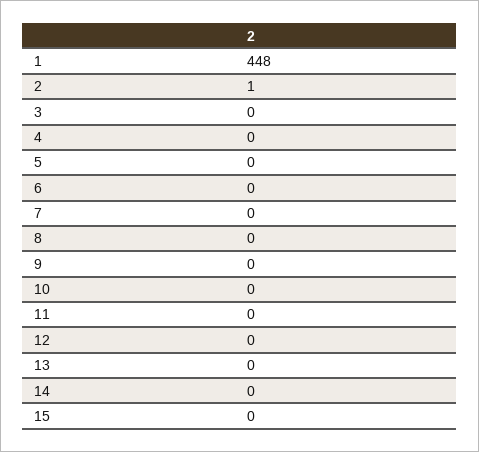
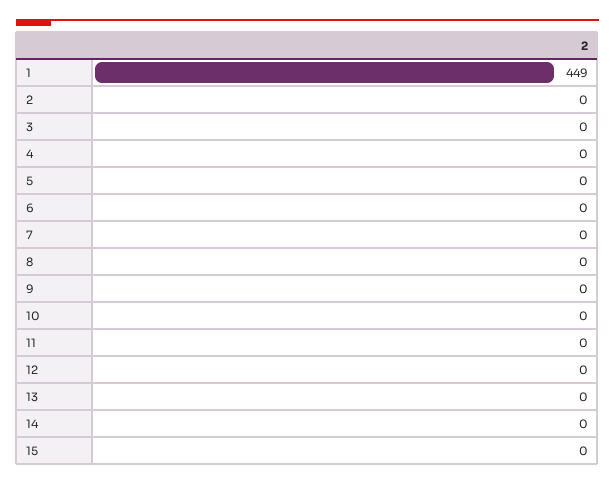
  {
-   "1": 448,
+   "1": 449,
-   "2": 1,
+   "2": 0,
    "3": 0,
    "4": 0,
    "5": 0,
    "6": 0,
    "7": 0,
    "8": 0,
    "9": 0,
    "10": 0,
    "11": 0,
    "12": 0,
    "13": 0,
    "14": 0,
    "15": 0
  }

